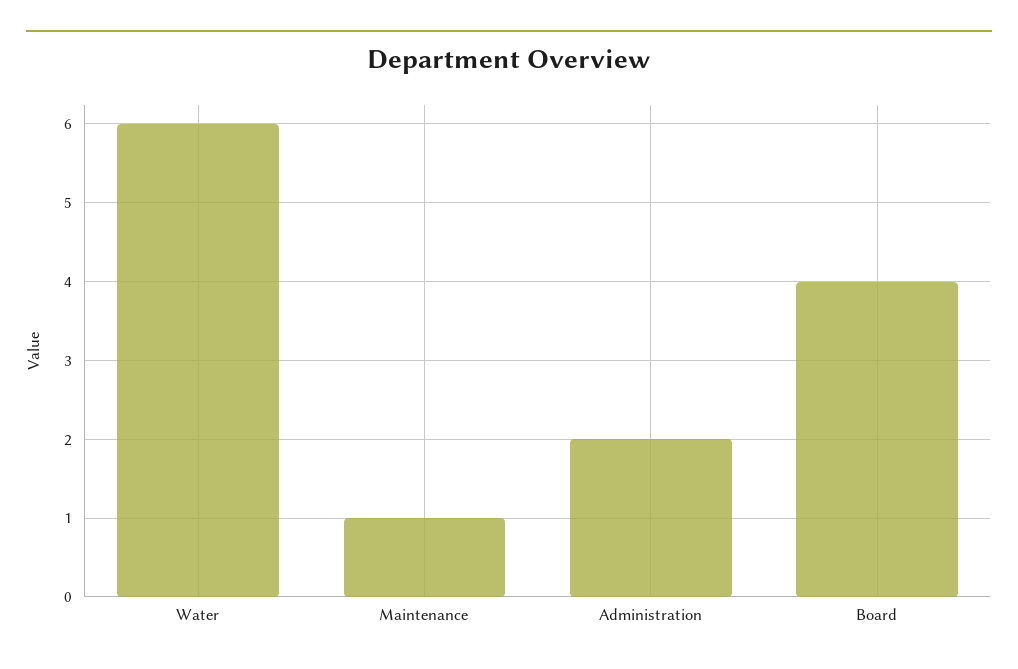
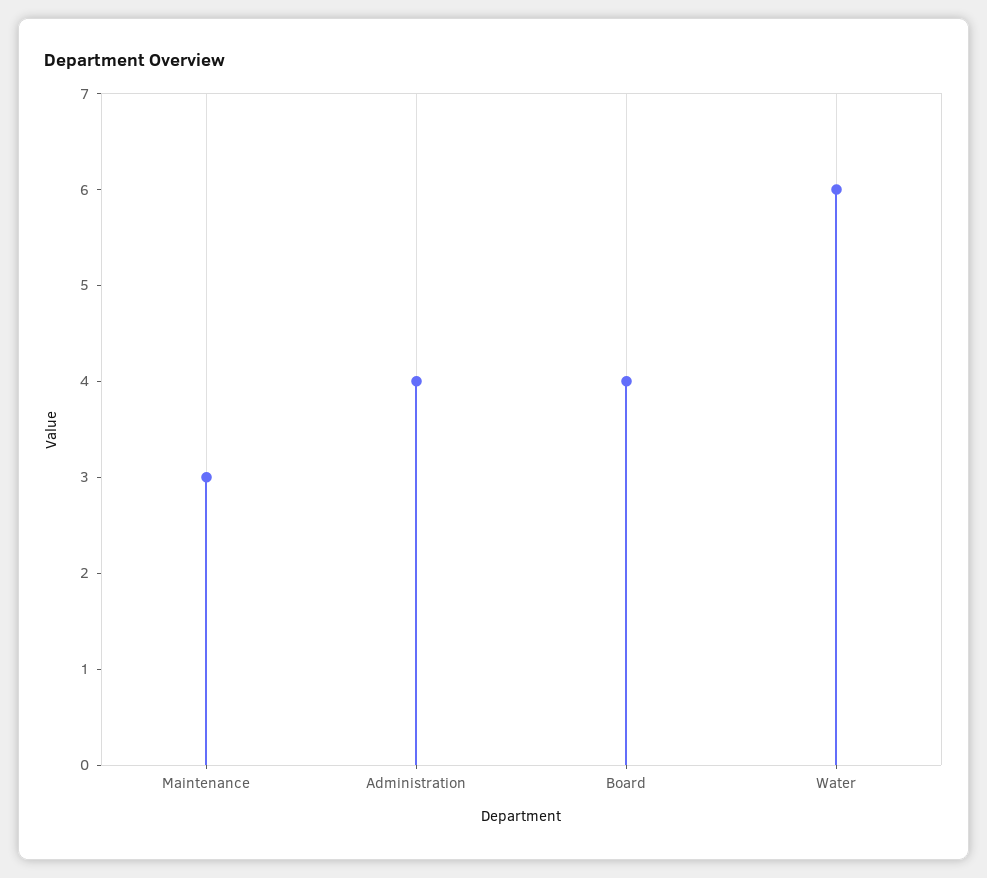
  {
    "Water": 6,
-   "Maintenance": 1,
+   "Maintenance": 3,
-   "Administration": 2,
+   "Administration": 4,
    "Board": 4
  }

